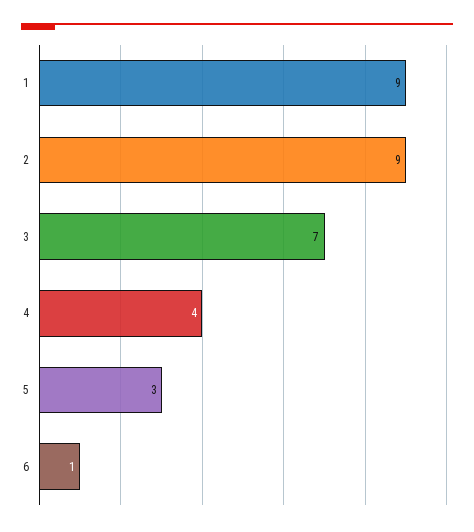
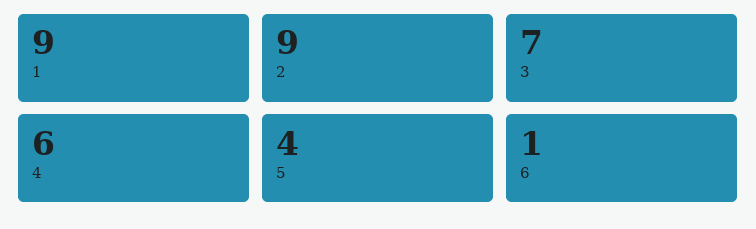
  {
    "1": 9,
    "2": 9,
    "3": 7,
-   "4": 4,
+   "4": 6,
-   "5": 3,
+   "5": 4,
    "6": 1
  }

